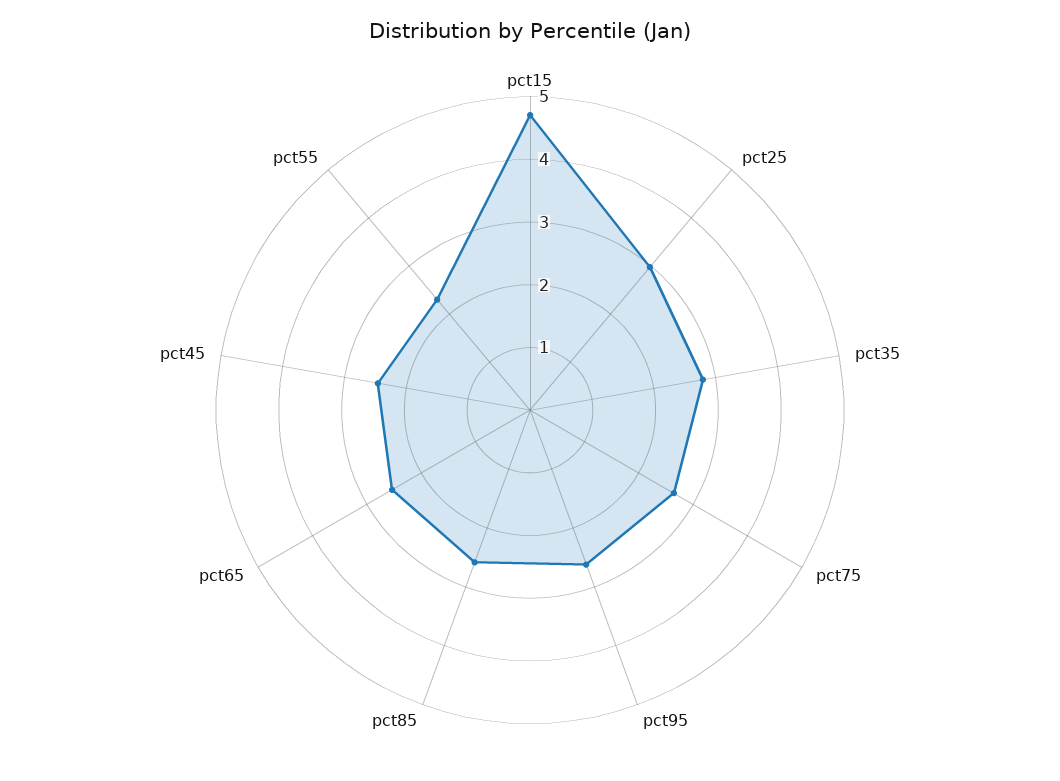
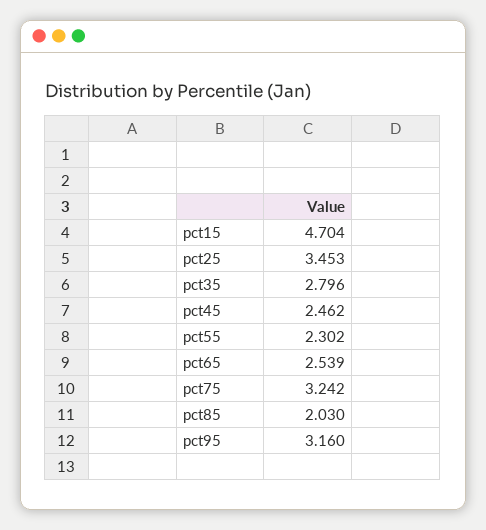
  {
    "pct15": 4.704,
-   "pct25": 3,
+   "pct25": 3.453,
    "pct35": 2.796,
-   "pct75": 2.6,
+   "pct75": 3.242,
-   "pct95": 2.6,
+   "pct95": 3.16,
-   "pct85": 2.6,
+   "pct85": 2.03,
    "pct65": 2.539,
    "pct45": 2.462,
    "pct55": 2.302
  }

